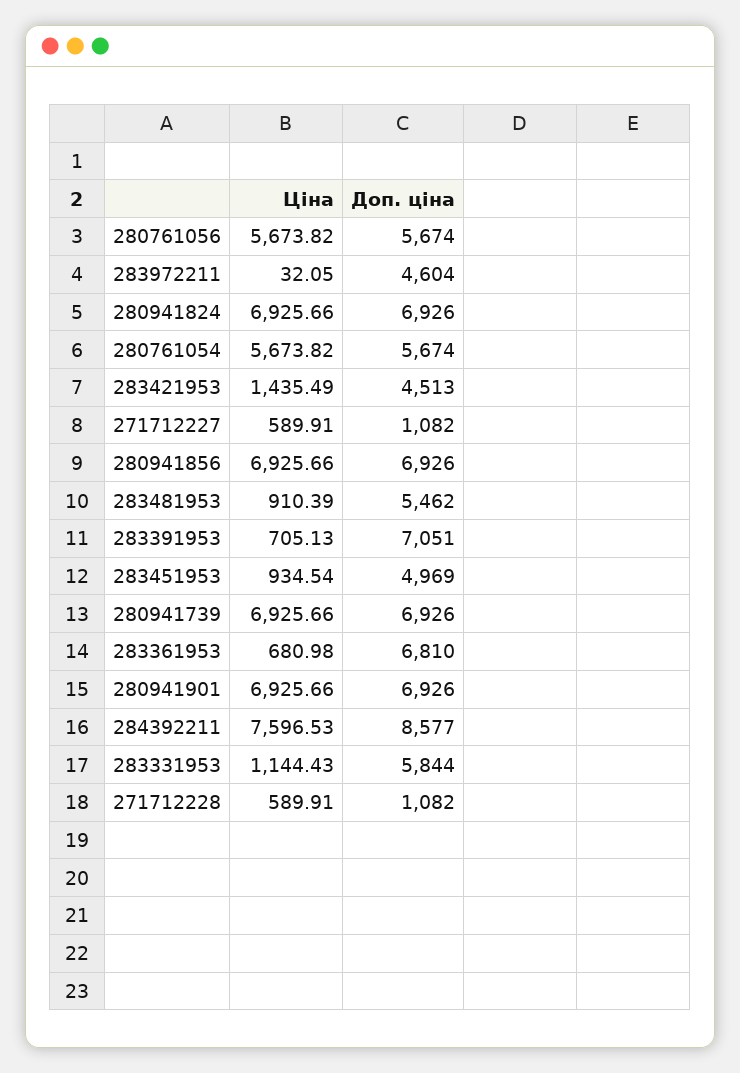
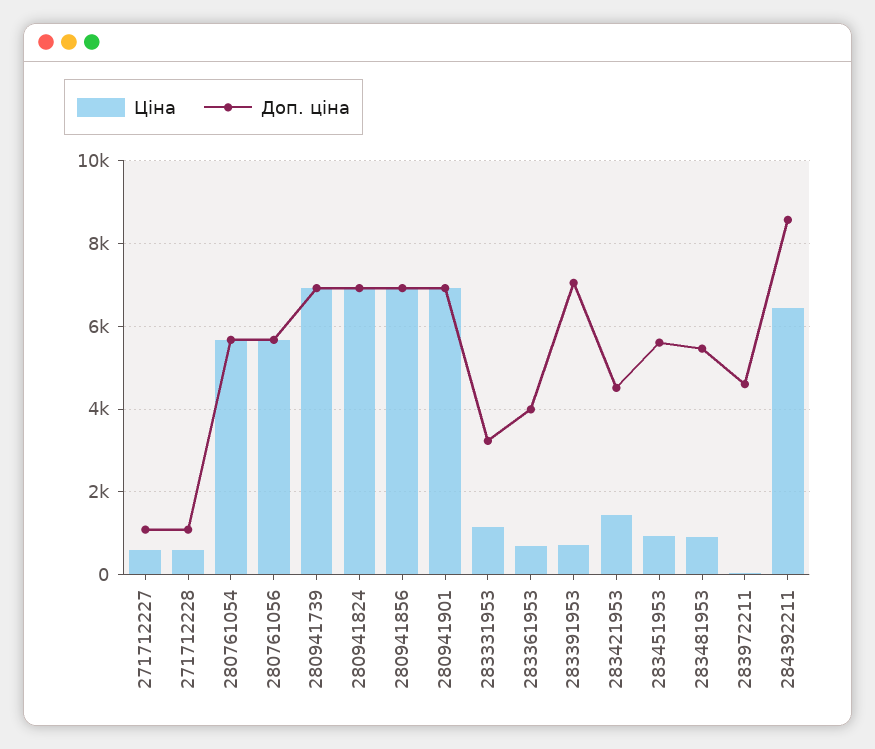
  {
    "Ціна": {
      "280761056": 5673.82,
      "283972211": 32.05,
      "280941824": 6925.66,
      "280761054": 5673.82,
      "283421953": 1435.49,
      "271712227": 589.91,
      "280941856": 6925.66,
      "283481953": 910.39,
      "283391953": 705.13,
      "283451953": 934.54,
      "280941739": 6925.66,
      "283361953": 680.98,
      "280941901": 6925.66,
-     "284392211": 7596.53,
+     "284392211": 6400,
      "283331953": 1144.43,
      "271712228": 589.91
    },
    "Доп. ціна": {
      "280761056": 5674,
      "283972211": 4604,
      "280941824": 6926,
      "280761054": 5674,
      "283421953": 4513,
      "271712227": 1082,
      "280941856": 6926,
      "283481953": 5462,
      "283391953": 7051,
-     "283451953": 4969,
+     "283451953": 5600,
      "280941739": 6926,
-     "283361953": 6810,
+     "283361953": 4000,
      "280941901": 6926,
      "284392211": 8577,
-     "283331953": 5844,
+     "283331953": 3200,
      "271712228": 1082
    }
  }

